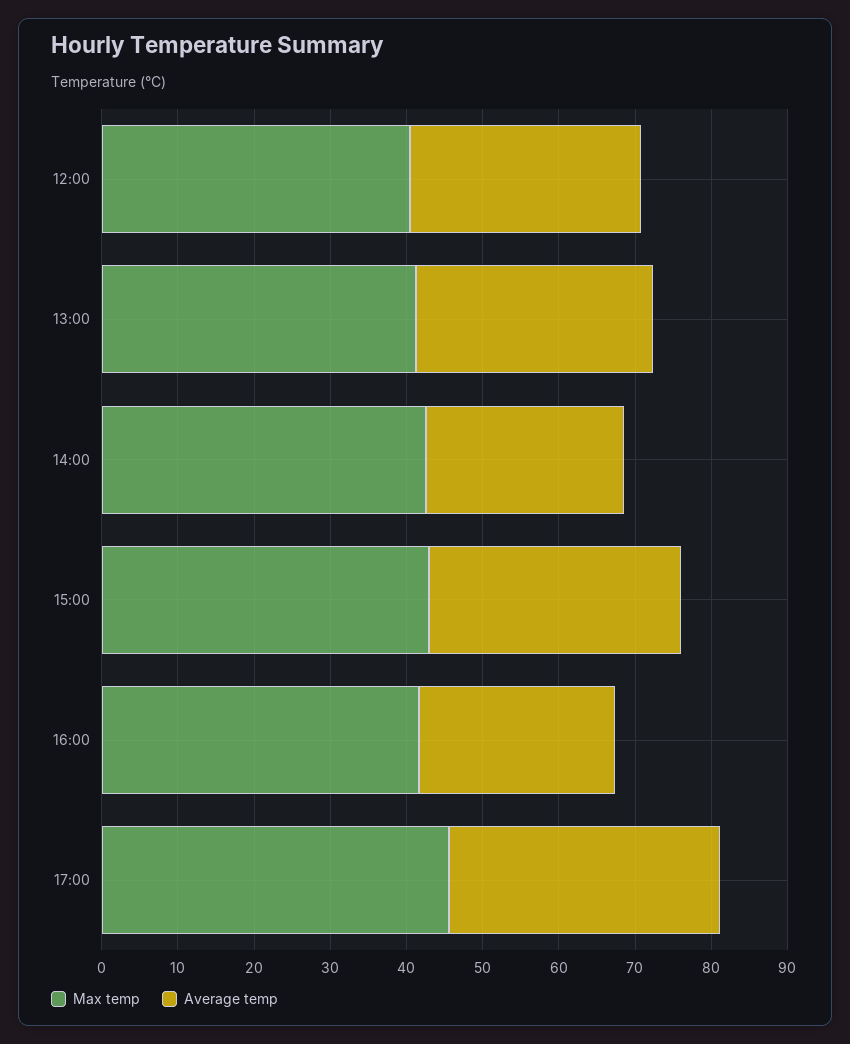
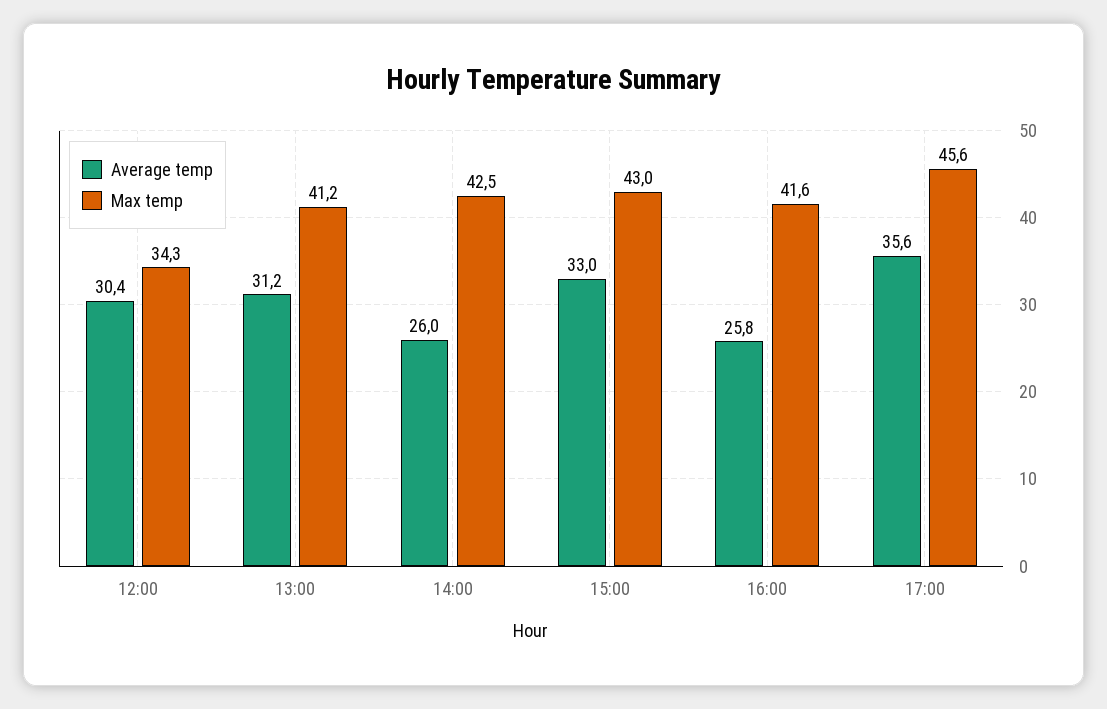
  {
    "Max temp": {
-     "12:00": 40,
+     "12:00": 34.3,
      "13:00": 41.2,
      "14:00": 42.5,
      "15:00": 43,
      "16:00": 41.6,
      "17:00": 45.6
    },
    "Average temp": {
      "12:00": 30.4,
      "13:00": 31.2,
      "14:00": 26,
      "15:00": 33,
      "16:00": 25.8,
      "17:00": 35.6
    }
  }

